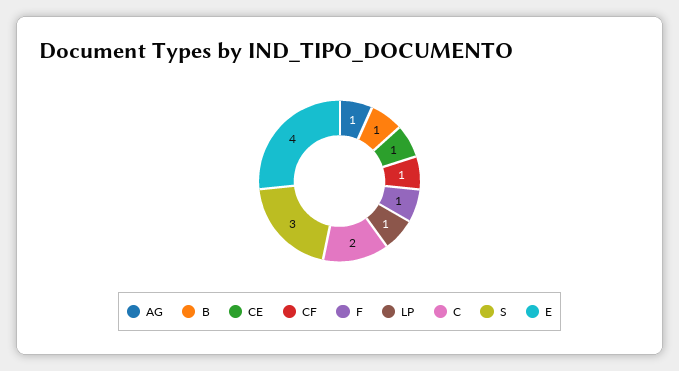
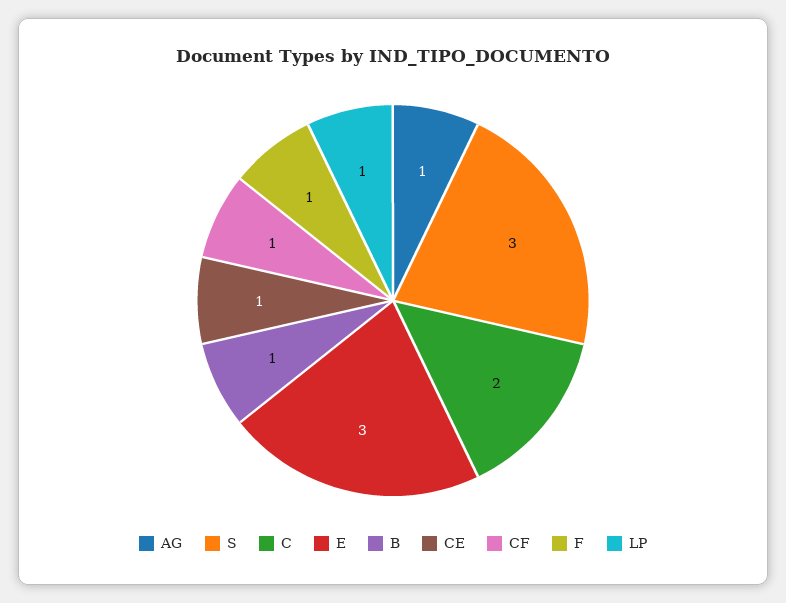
  {
    "AG": 1,
    "B": 1,
    "CE": 1,
    "CF": 1,
    "F": 1,
    "LP": 1,
    "C": 2,
    "S": 3,
-   "E": 4
+   "E": 3
  }

